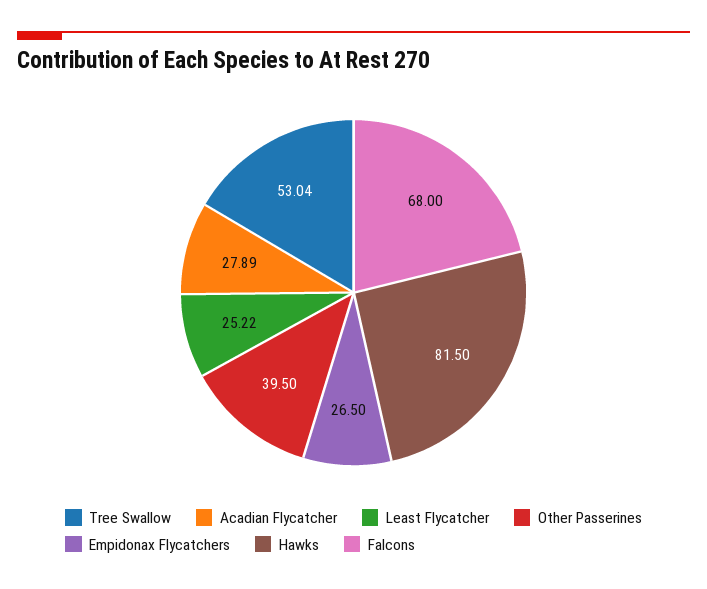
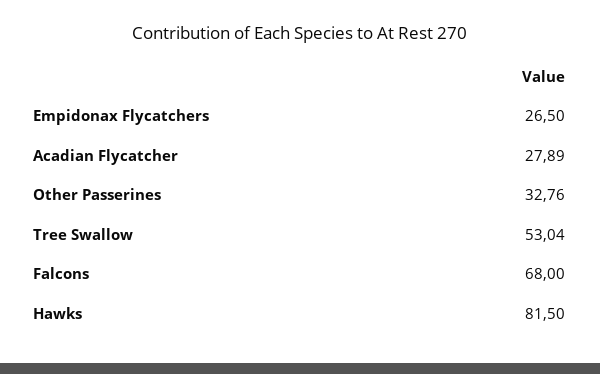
  {
    "Tree Swallow": 53.04,
    "Acadian Flycatcher": 27.89,
-   "Least Flycatcher": 25.22,
-   "Other Passerines": 39.5,
+   "Other Passerines": 32.76,
    "Empidonax Flycatchers": 26.5,
    "Hawks": 81.5,
    "Falcons": 68
  }

